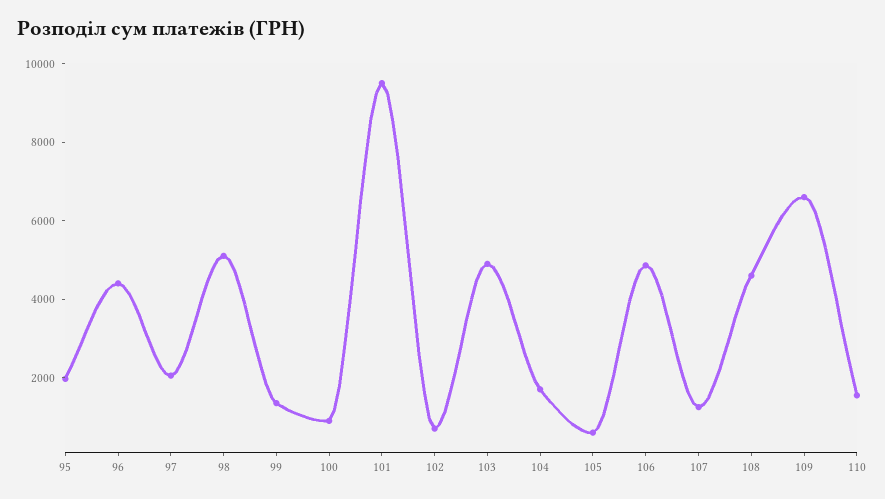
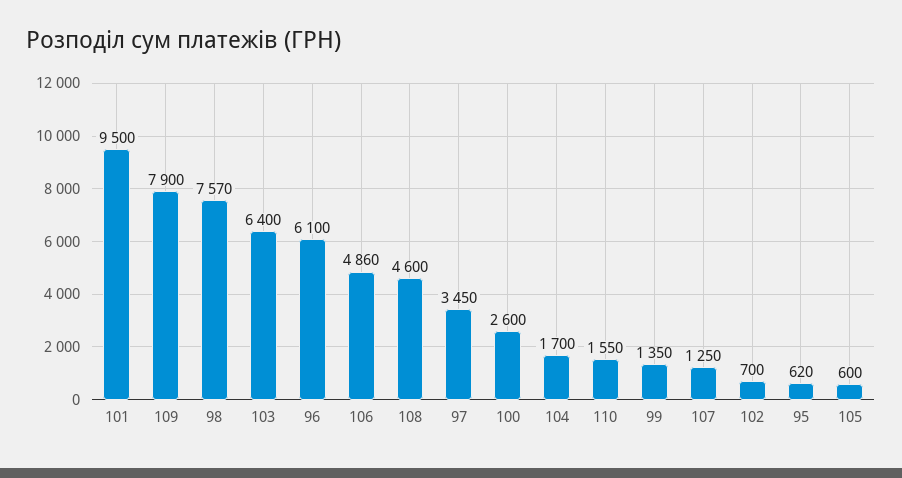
  {
-   "95": 2000,
+   "95": 620,
-   "96": 4500,
+   "96": 6100,
-   "97": 2000,
+   "97": 3450,
-   "98": 5000,
+   "98": 7570,
    "99": 1350,
-   "100": 1000,
+   "100": 2600,
    "101": 9500,
    "102": 700,
-   "103": 5000,
+   "103": 6400,
    "104": 1700,
    "105": 600,
    "106": 4860,
    "107": 1250,
    "108": 4600,
-   "109": 6500,
+   "109": 7900,
    "110": 1550
  }

